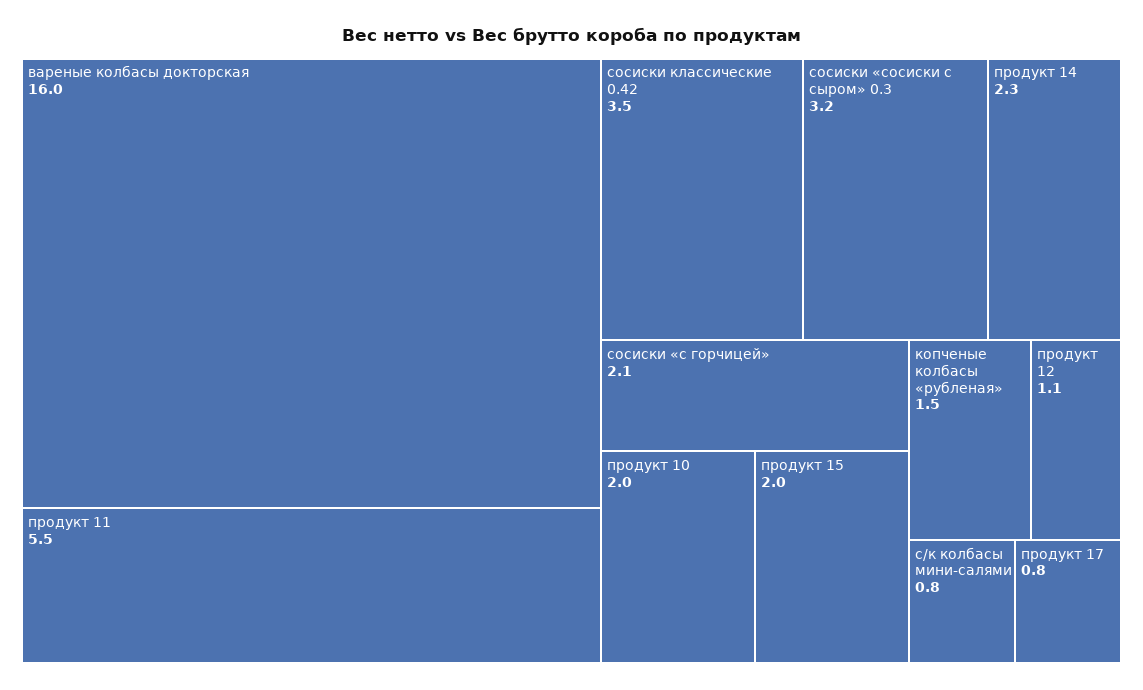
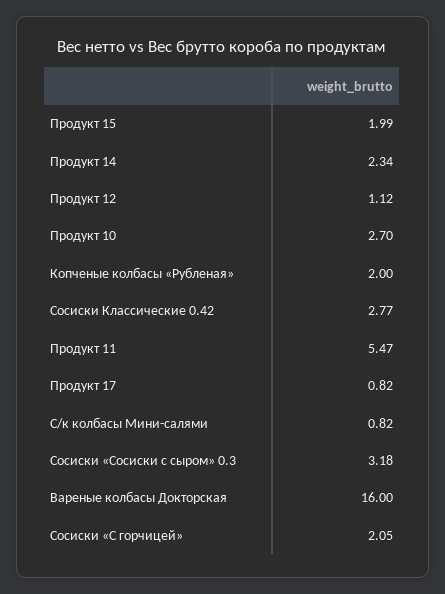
  {
    "вареные колбасы докторская": 16,
    "продукт 11": 5.47,
-   "сосиски классические 0.42": 3.5,
+   "сосиски классические 0.42": 2.77,
    "сосиски «сосиски с сыром» 0.3": 3.18,
    "продукт 14": 2.34,
    "сосиски «с горчицей»": 2.05,
-   "продукт 10": 2,
+   "продукт 10": 2.7,
    "продукт 15": 1.99,
-   "копченые колбасы «рубленая»": 1.5,
+   "копченые колбасы «рубленая»": 2,
    "продукт 12": 1.12,
    "с/к колбасы мини-салями": 0.82,
    "продукт 17": 0.82
  }

